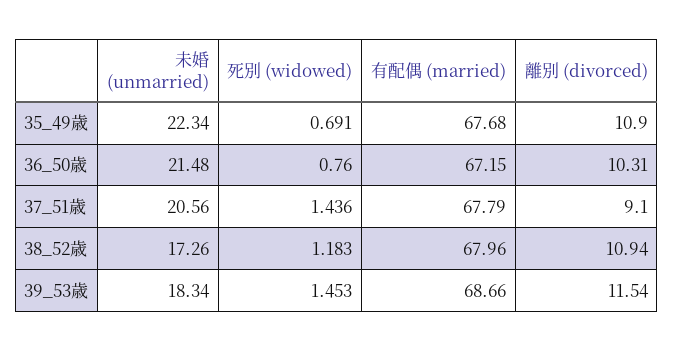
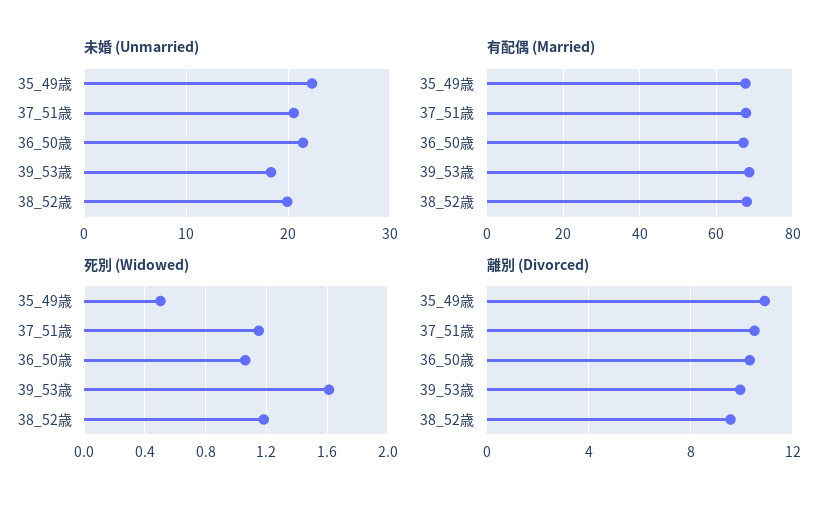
  {
    "未婚 (unmarried)": {
      "35_49歳": 22.34,
      "36_50歳": 21.48,
      "37_51歳": 20.56,
-     "38_52歳": 17.26,
+     "38_52歳": 20,
      "39_53歳": 18.34
    },
    "死別 (widowed)": {
-     "35_49歳": 0.691,
+     "35_49歳": 0.5,
-     "36_50歳": 0.76,
+     "36_50歳": 1.05,
-     "37_51歳": 1.436,
+     "37_51歳": 1.15,
      "38_52歳": 1.183,
-     "39_53歳": 1.453
+     "39_53歳": 1.6
    },
    "有配偶 (married)": {
      "35_49歳": 67.68,
      "36_50歳": 67.15,
      "37_51歳": 67.79,
      "38_52歳": 67.96,
      "39_53歳": 68.66
    },
    "離別 (divorced)": {
      "35_49歳": 10.9,
      "36_50歳": 10.31,
-     "37_51歳": 9.1,
+     "37_51歳": 10.5,
-     "38_52歳": 10.94,
+     "38_52歳": 9.5,
-     "39_53歳": 11.54
+     "39_53歳": 10
    }
  }

